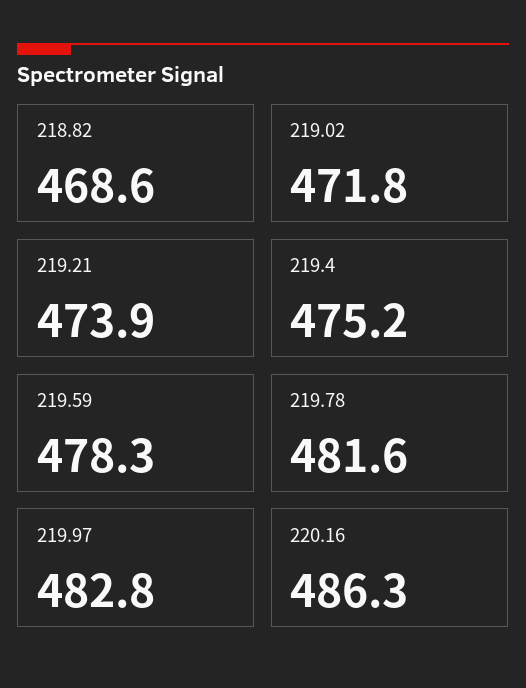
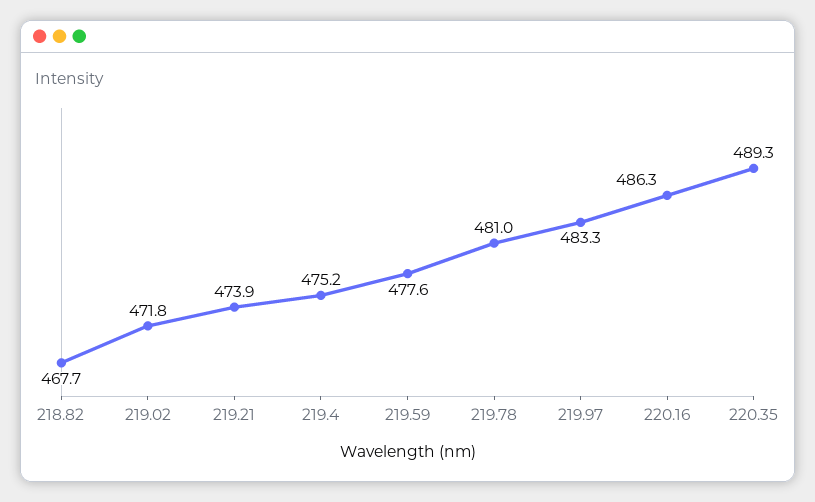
  {
-   "218.82": 468.6,
+   "218.82": 467.7,
    "219.02": 471.8,
    "219.21": 473.9,
    "219.4": 475.2,
-   "219.59": 478.3,
+   "219.59": 477.6,
-   "219.78": 481.6,
+   "219.78": 481,
-   "219.97": 482.8,
+   "219.97": 483.3,
-   "220.16": 486.3
+   "220.16": 486.3,
+   "220.35": 489.3
  }

